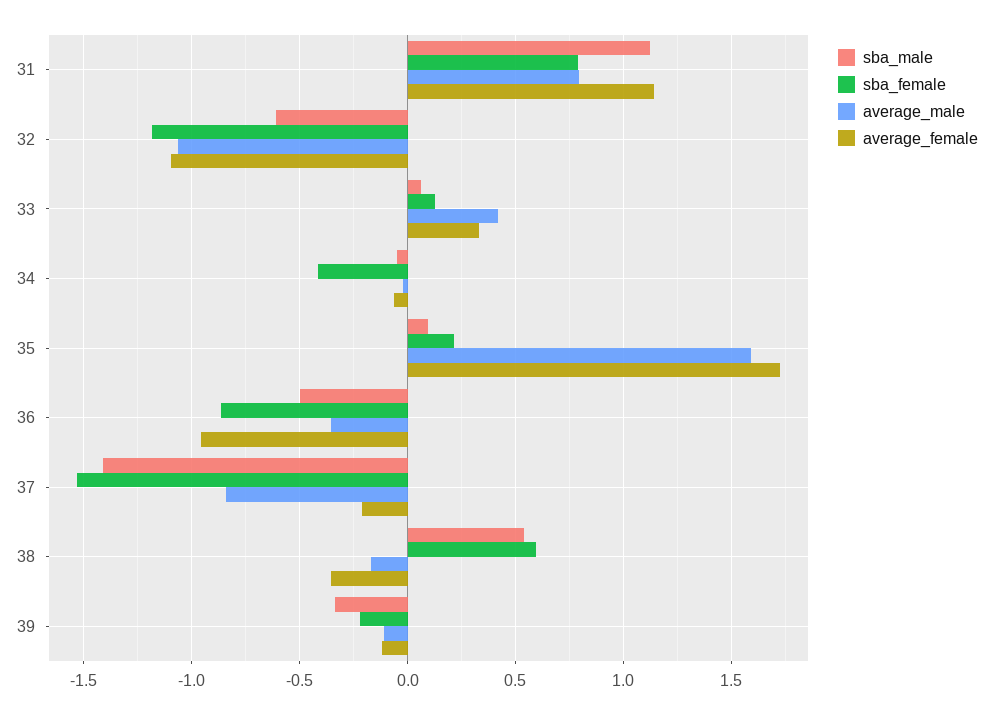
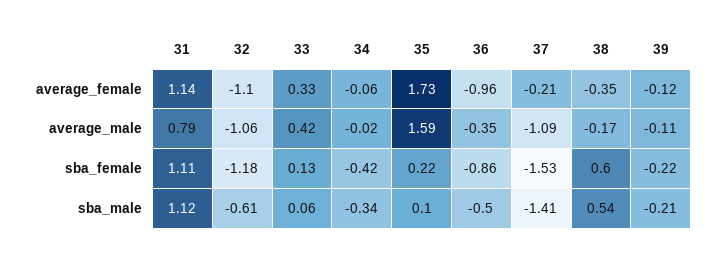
  {
    "sba_male": {
      "31": 1.12,
      "32": -0.61,
      "33": 0.06,
-     "34": -0.05,
+     "34": -0.34,
      "35": 0.1,
      "36": -0.5,
      "37": -1.41,
      "38": 0.54,
-     "39": -0.35
+     "39": -0.21
    },
    "sba_female": {
-     "31": 0.8,
+     "31": 1.11,
      "32": -1.18,
      "33": 0.13,
      "34": -0.42,
      "35": 0.22,
      "36": -0.86,
      "37": -1.53,
      "38": 0.6,
      "39": -0.22
    },
    "average_male": {
      "31": 0.79,
      "32": -1.06,
      "33": 0.42,
      "34": -0.02,
      "35": 1.59,
      "36": -0.35,
-     "37": -0.85,
+     "37": -1.09,
      "38": -0.17,
      "39": -0.11
    },
    "average_female": {
      "31": 1.14,
      "32": -1.1,
      "33": 0.33,
      "34": -0.06,
      "35": 1.73,
      "36": -0.96,
      "37": -0.21,
      "38": -0.35,
      "39": -0.12
    }
  }

